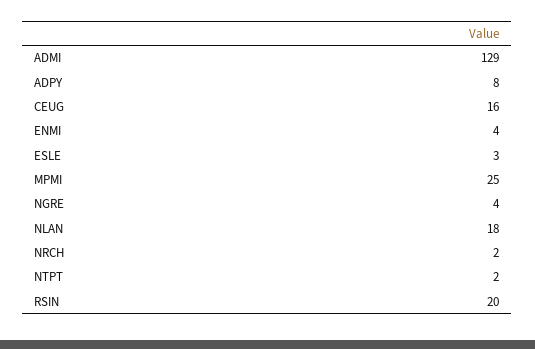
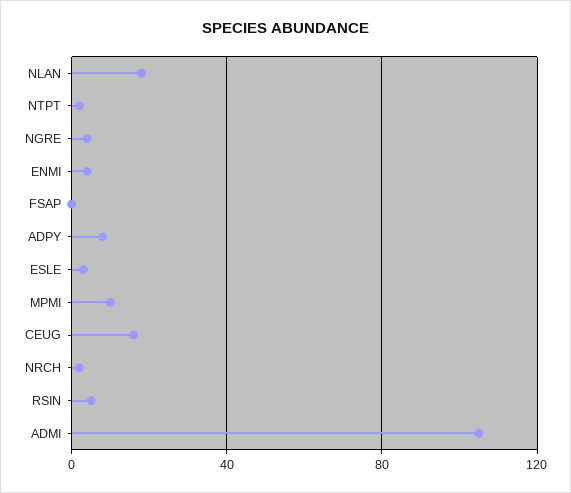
  {
-   "ADMI": 129,
+   "ADMI": 105,
    "ADPY": 8,
    "CEUG": 16,
    "ENMI": 4,
    "ESLE": 3,
-   "MPMI": 25,
+   "MPMI": 10,
    "NGRE": 4,
    "NLAN": 18,
    "NRCH": 2,
    "NTPT": 2,
-   "RSIN": 20
+   "RSIN": 5,
+   "FSAP": 0
  }

